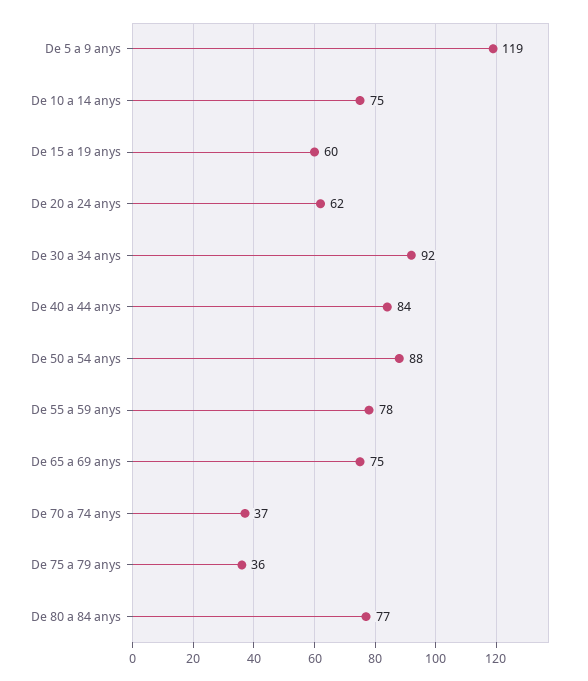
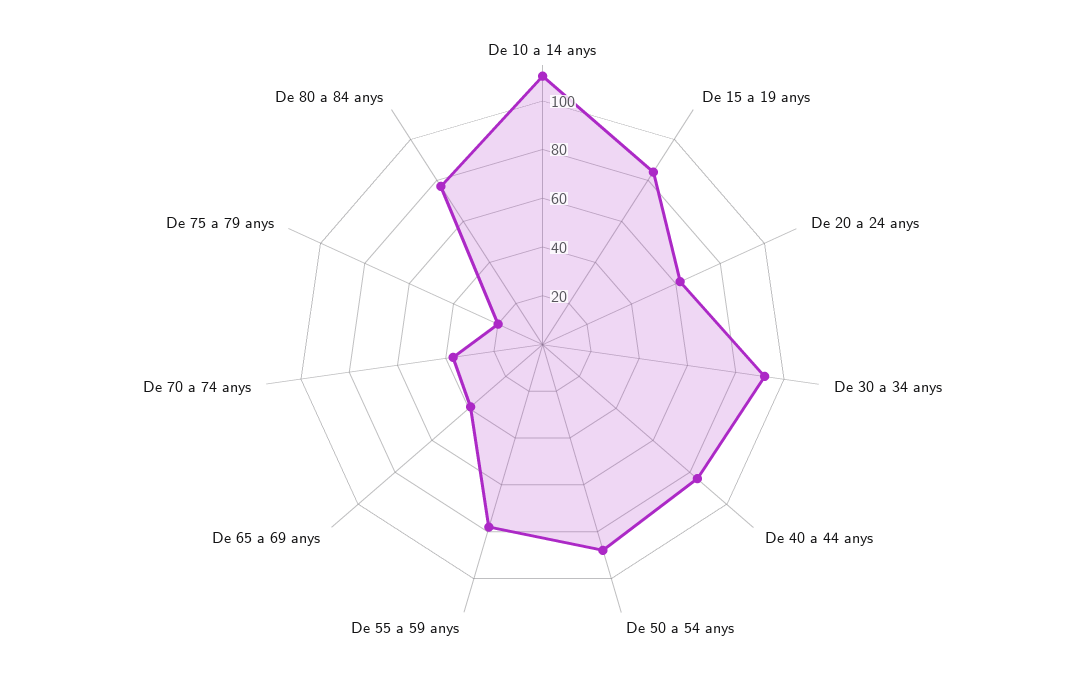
  {
-   "De 5 a 9 anys": 119,
-   "De 10 a 14 anys": 75,
+   "De 10 a 14 anys": 110,
-   "De 15 a 19 anys": 60,
+   "De 15 a 19 anys": 85,
    "De 20 a 24 anys": 62,
    "De 30 a 34 anys": 92,
    "De 40 a 44 anys": 84,
    "De 50 a 54 anys": 88,
    "De 55 a 59 anys": 78,
-   "De 65 a 69 anys": 75,
+   "De 65 a 69 anys": 40,
    "De 70 a 74 anys": 37,
-   "De 75 a 79 anys": 36,
+   "De 75 a 79 anys": 20,
    "De 80 a 84 anys": 77
  }

